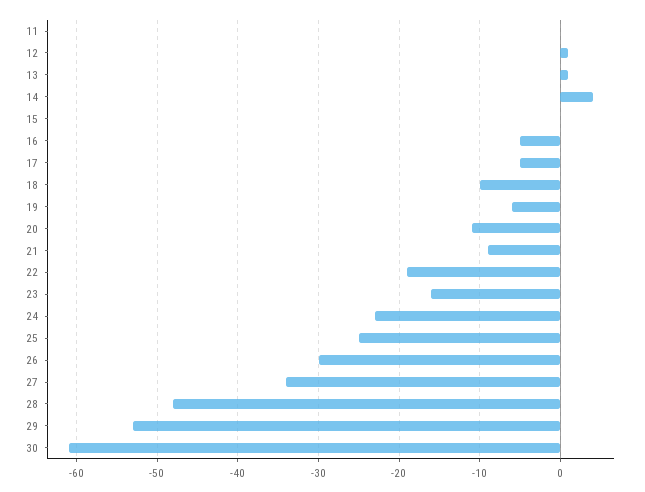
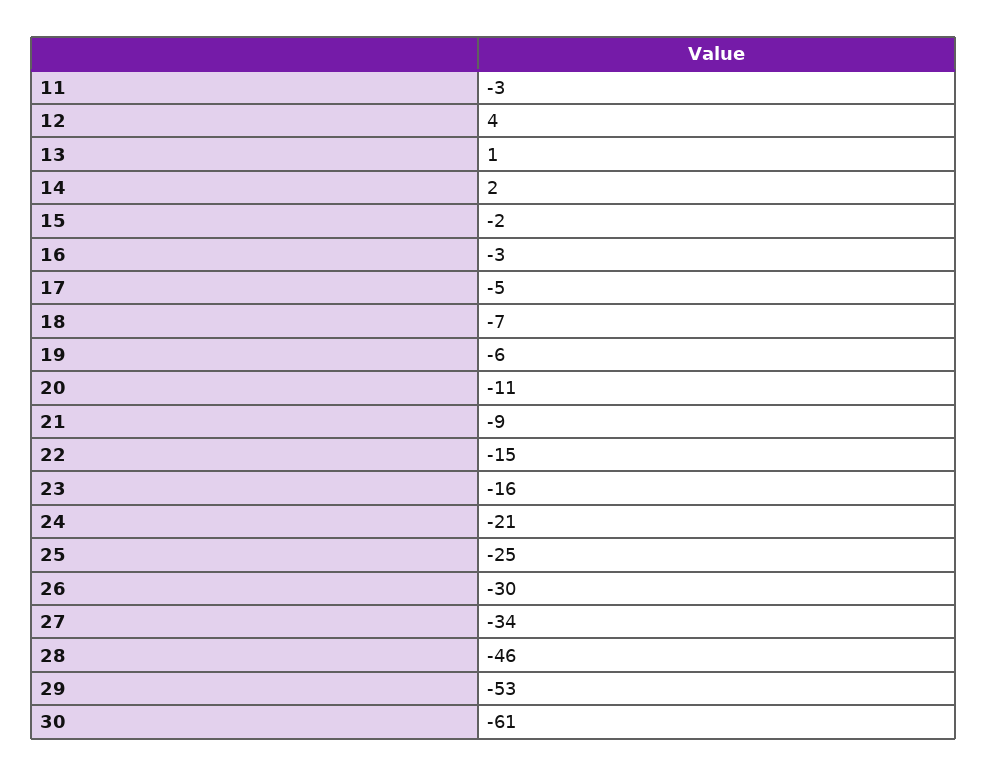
  {
-   "11": 0,
+   "11": -3,
-   "12": 1,
+   "12": 4,
    "13": 1,
-   "14": 4,
+   "14": 2,
-   "15": 0,
+   "15": -2,
-   "16": -5,
+   "16": -3,
    "17": -5,
-   "18": -10,
+   "18": -7,
    "19": -6,
    "20": -11,
    "21": -9,
-   "22": -19,
+   "22": -15,
    "23": -16,
-   "24": -23,
+   "24": -21,
    "25": -25,
    "26": -30,
    "27": -34,
-   "28": -48,
+   "28": -46,
    "29": -53,
    "30": -61
  }

